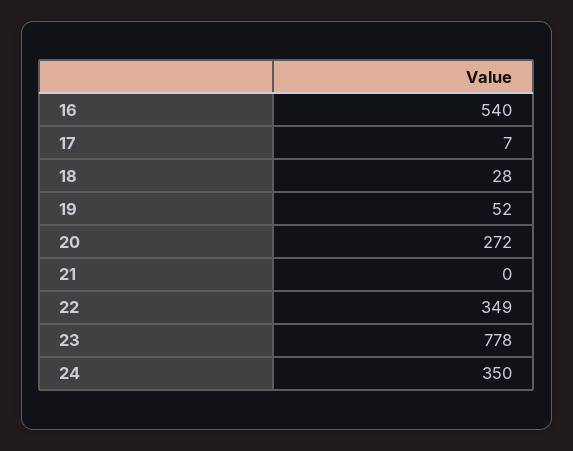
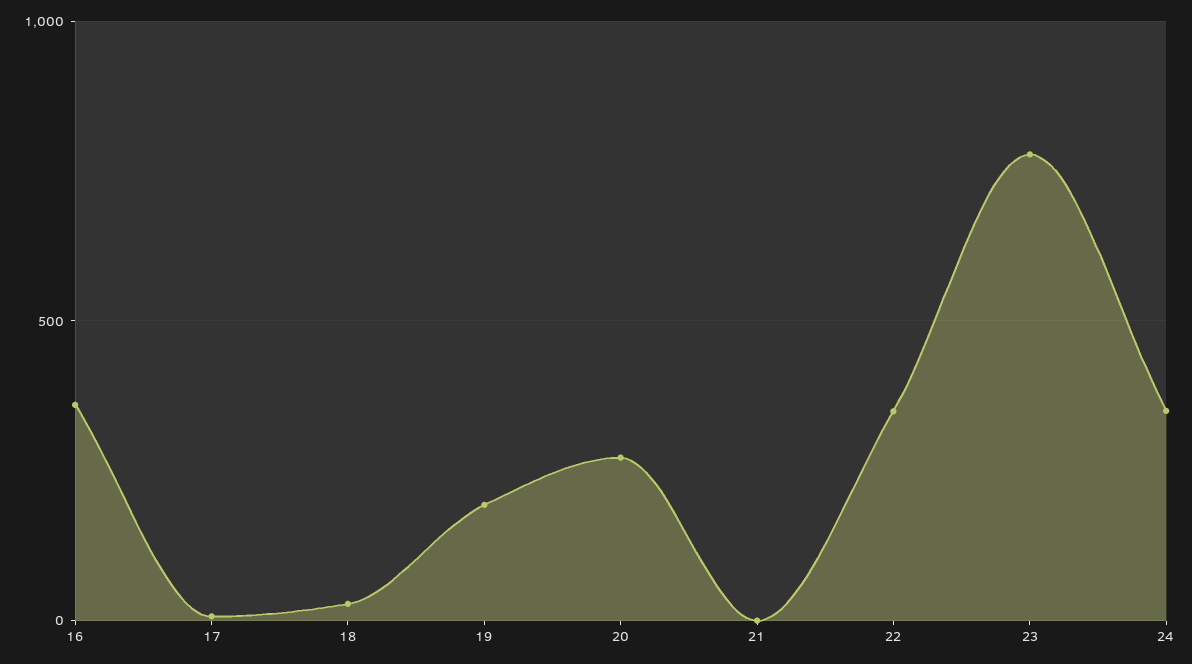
  {
-   "16": 540,
+   "16": 350,
    "17": 7,
    "18": 28,
-   "19": 52,
+   "19": 200,
    "20": 272,
    "21": 0,
    "22": 349,
    "23": 778,
    "24": 350
  }

